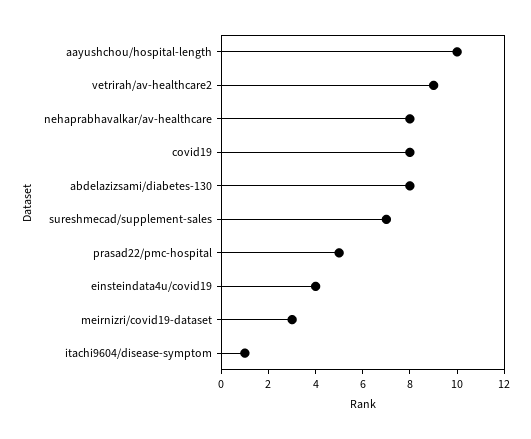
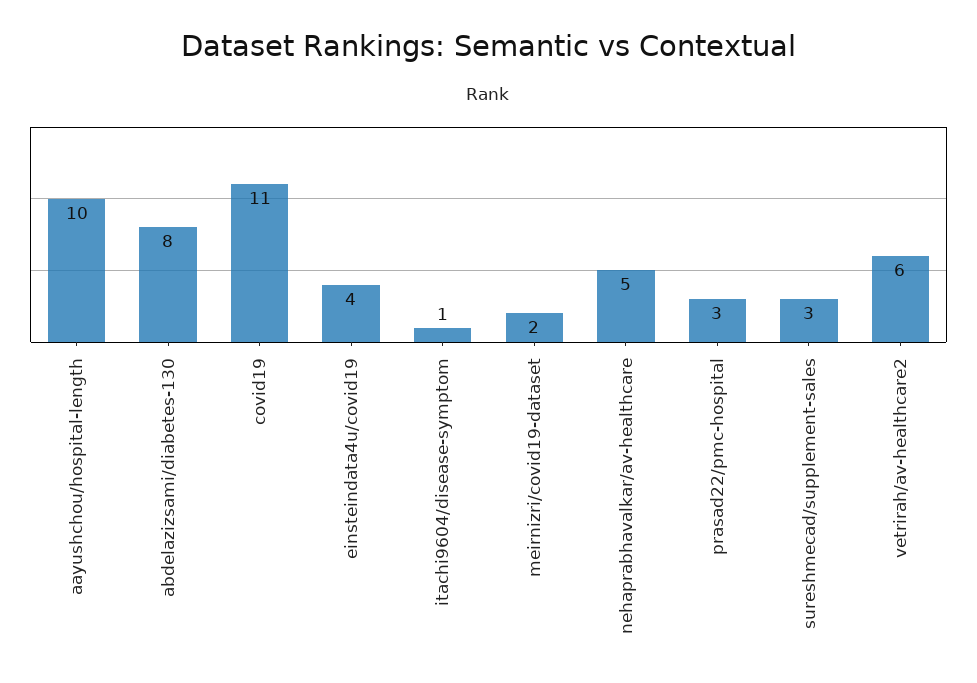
  {
    "aayushchou/hospital-length": 10,
-   "vetrirah/av-healthcare2": 9,
+   "vetrirah/av-healthcare2": 6,
-   "nehaprabhavalkar/av-healthcare": 8,
+   "nehaprabhavalkar/av-healthcare": 5,
-   "covid19": 8,
+   "covid19": 11,
    "abdelazizsami/diabetes-130": 8,
-   "sureshmecad/supplement-sales": 7,
+   "sureshmecad/supplement-sales": 3,
-   "prasad22/pmc-hospital": 5,
+   "prasad22/pmc-hospital": 3,
    "einsteindata4u/covid19": 4,
-   "meirnizri/covid19-dataset": 3,
+   "meirnizri/covid19-dataset": 2,
    "itachi9604/disease-symptom": 1
  }

